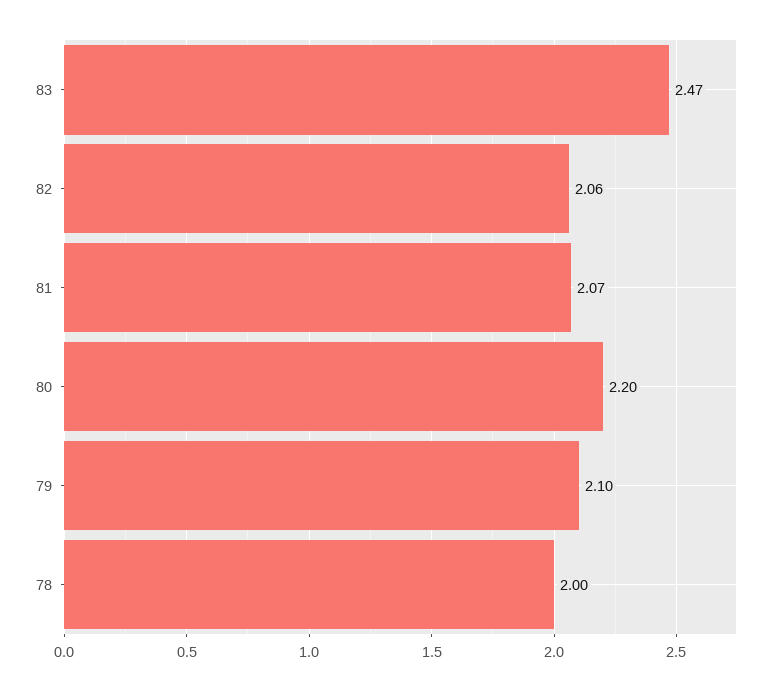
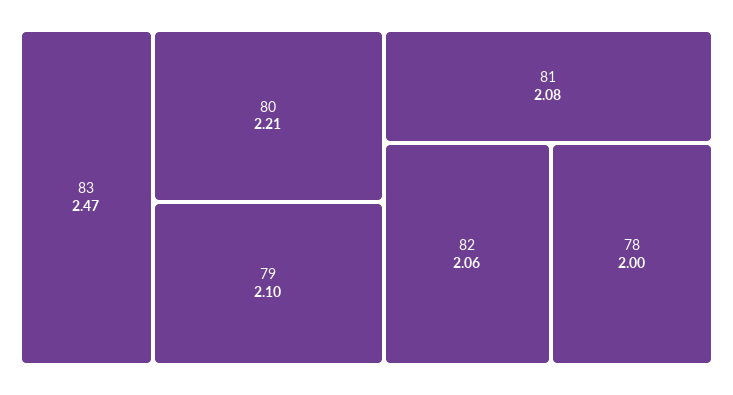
  {
    "83": 2.47,
    "82": 2.06,
-   "81": 2.07,
+   "81": 2.08,
-   "80": 2.2,
+   "80": 2.21,
    "79": 2.1,
    "78": 2
  }

